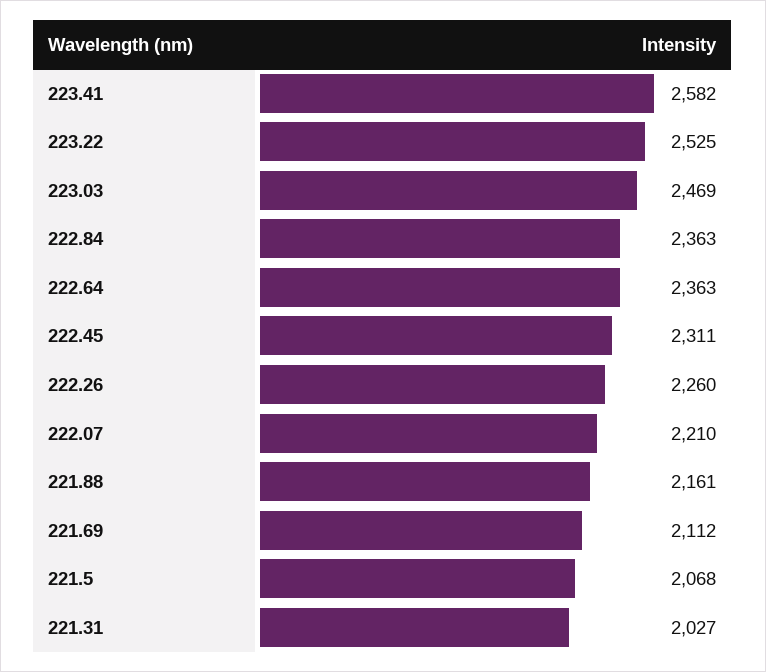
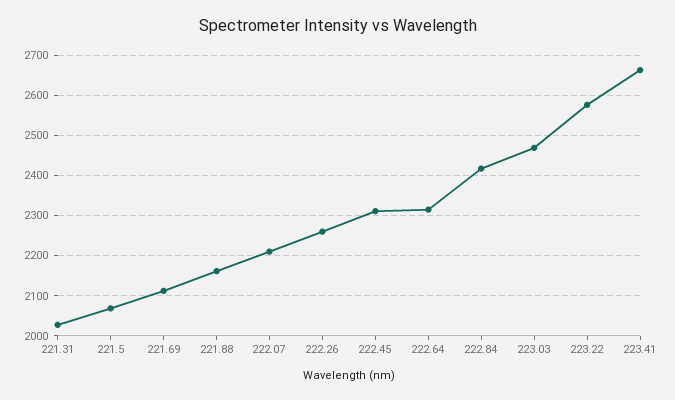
  {
-   "223.41": 2582,
+   "223.41": 2660,
-   "223.22": 2525,
+   "223.22": 2580,
    "223.03": 2469,
-   "222.84": 2363,
+   "222.84": 2420,
-   "222.64": 2363,
+   "222.64": 2320,
    "222.45": 2311,
    "222.26": 2260,
    "222.07": 2210,
    "221.88": 2161,
    "221.69": 2112,
    "221.5": 2068,
    "221.31": 2027
  }

